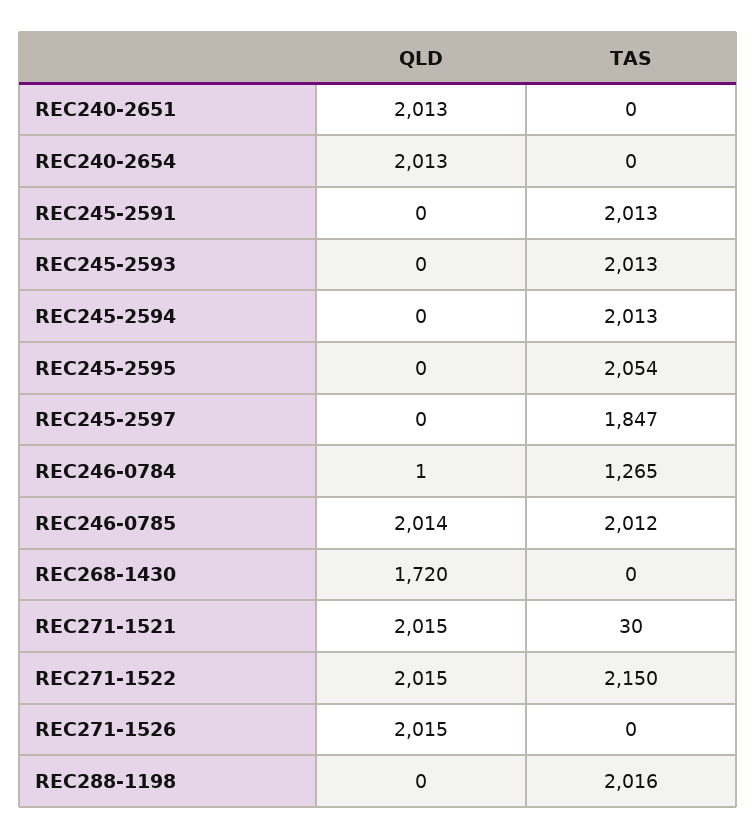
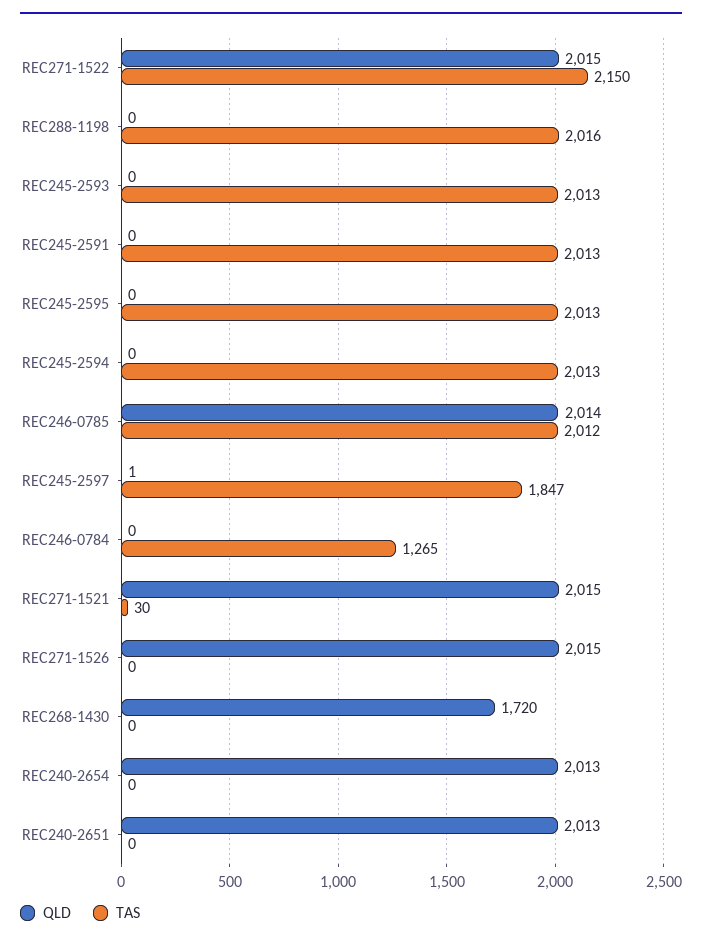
  {
    "QLD": {
      "REC240-2651": 2013,
      "REC240-2654": 2013,
      "REC245-2591": 0,
      "REC245-2593": 0,
      "REC245-2594": 0,
      "REC245-2595": 0,
-     "REC245-2597": 0,
+     "REC245-2597": 1,
-     "REC246-0784": 1,
+     "REC246-0784": 0,
      "REC246-0785": 2014,
      "REC268-1430": 1720,
      "REC271-1521": 2015,
      "REC271-1522": 2015,
      "REC271-1526": 2015,
      "REC288-1198": 0
    },
    "TAS": {
      "REC240-2651": 0,
      "REC240-2654": 0,
      "REC245-2591": 2013,
      "REC245-2593": 2013,
      "REC245-2594": 2013,
-     "REC245-2595": 2054,
+     "REC245-2595": 2013,
      "REC245-2597": 1847,
      "REC246-0784": 1265,
      "REC246-0785": 2012,
      "REC268-1430": 0,
      "REC271-1521": 30,
      "REC271-1522": 2150,
      "REC271-1526": 0,
      "REC288-1198": 2016
    }
  }

